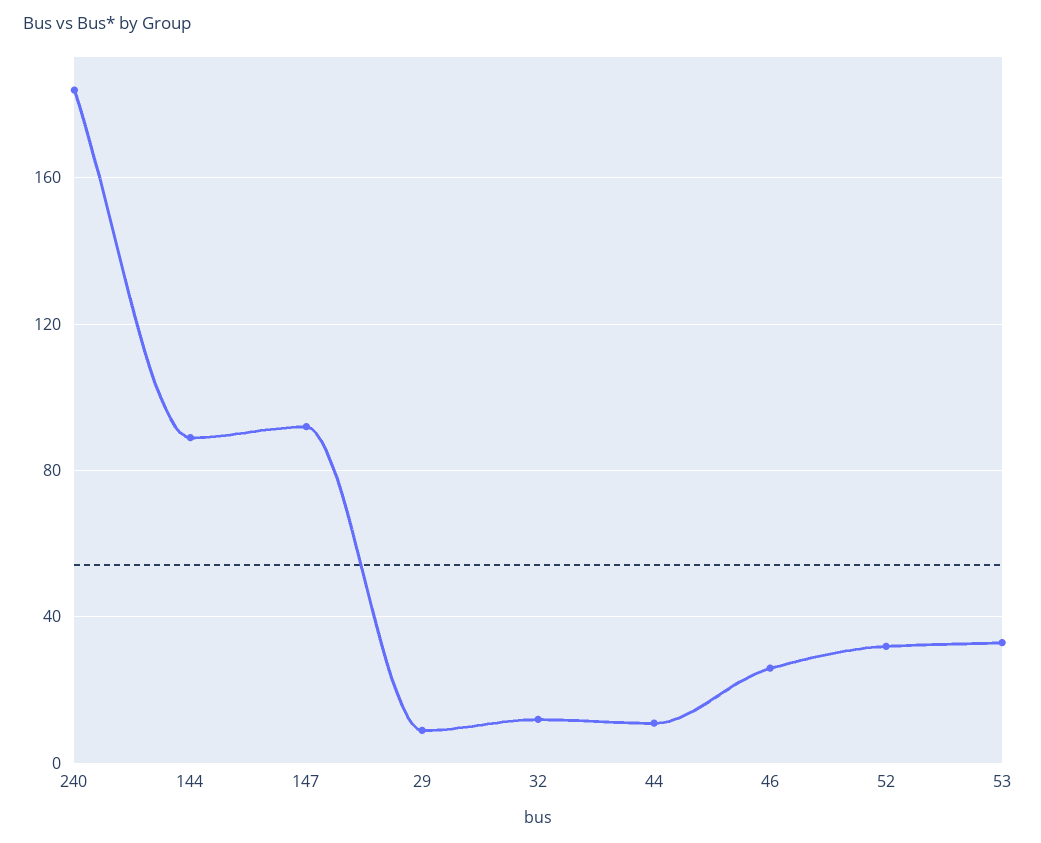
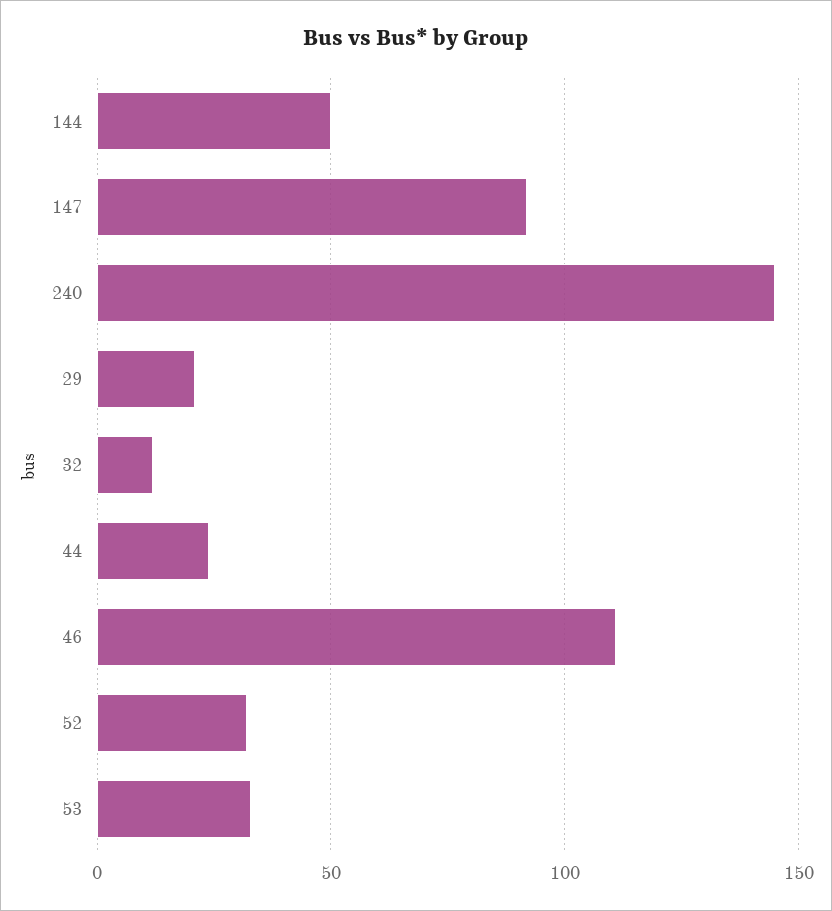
  {
-   "240": 185,
+   "240": 145,
-   "144": 90,
+   "144": 50,
    "147": 90,
-   "29": 10,
+   "29": 20,
    "32": 10,
-   "44": 10,
+   "44": 25,
-   "46": 25,
+   "46": 110,
    "52": 30,
    "53": 35
  }

